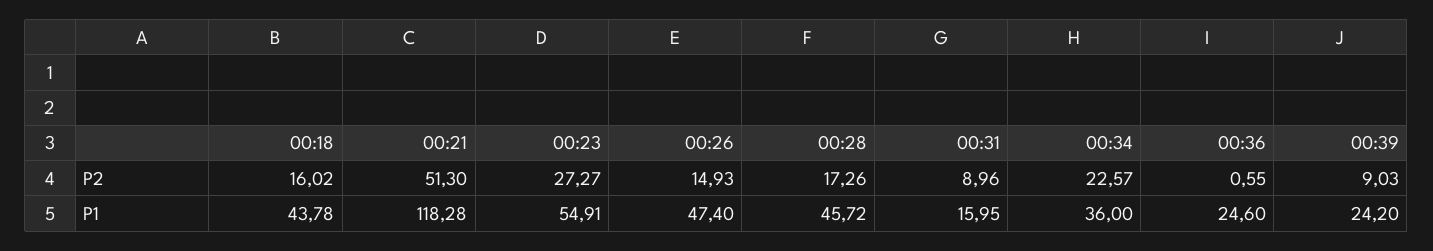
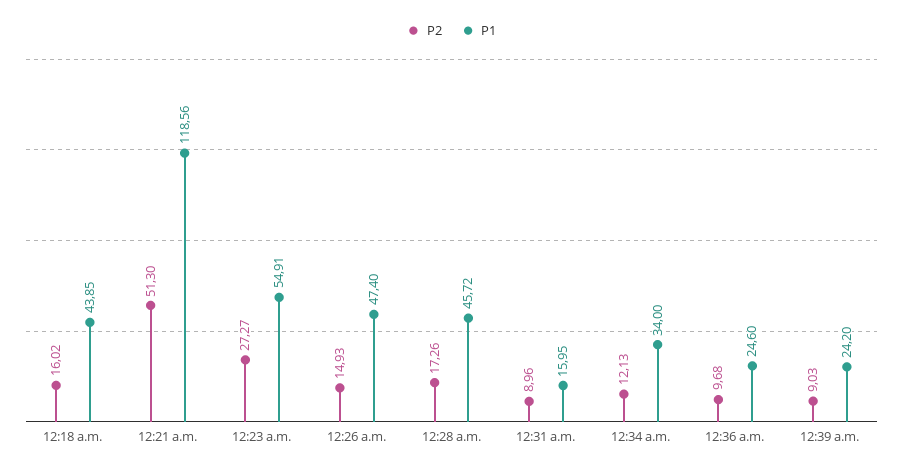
  {
    "P2": {
      "00:18": 16.02,
      "00:21": 51.3,
      "00:23": 27.27,
      "00:26": 14.93,
      "00:28": 17.26,
      "00:31": 8.96,
-     "00:34": 22.57,
+     "00:34": 12.13,
-     "00:36": 0.55,
+     "00:36": 9.68,
      "00:39": 9.03
    },
    "P1": {
-     "00:18": 43.78,
+     "00:18": 43.85,
-     "00:21": 118.28,
+     "00:21": 118.56,
      "00:23": 54.91,
      "00:26": 47.4,
      "00:28": 45.72,
      "00:31": 15.95,
-     "00:34": 36,
+     "00:34": 34,
      "00:36": 24.6,
      "00:39": 24.2
    }
  }

